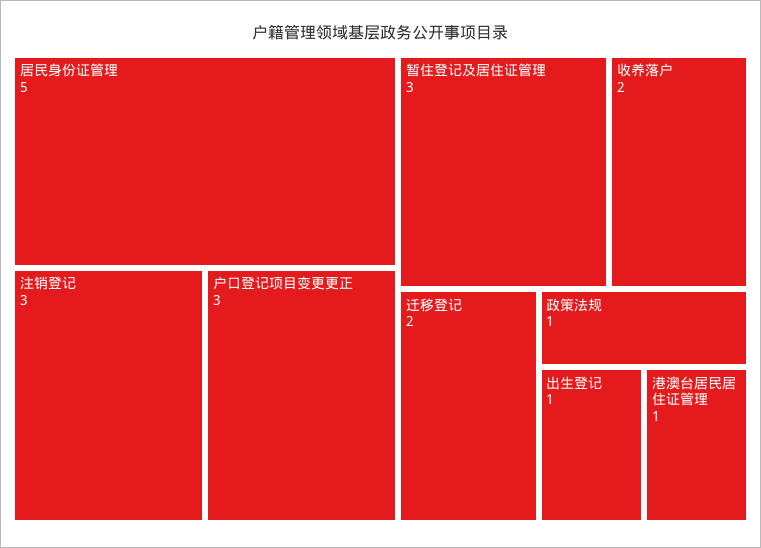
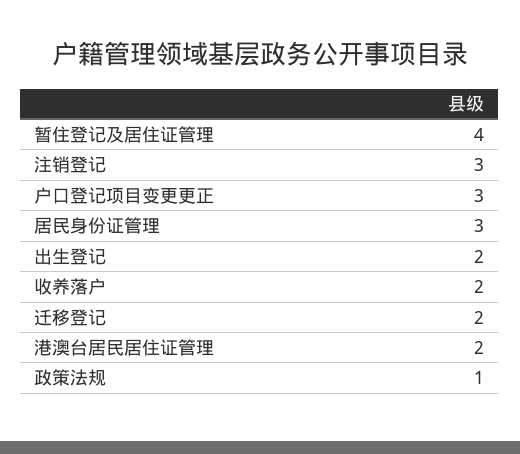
  {
-   "居民身份证管理": 5,
+   "居民身份证管理": 3,
    "注销登记": 3,
    "户口登记项目变更更正": 3,
-   "暂住登记及居住证管理": 3,
+   "暂住登记及居住证管理": 4,
    "收养落户": 2,
    "迁移登记": 2,
    "政策法规": 1,
-   "出生登记": 1,
+   "出生登记": 2,
-   "港澳台居民居住证管理": 1
+   "港澳台居民居住证管理": 2
  }

